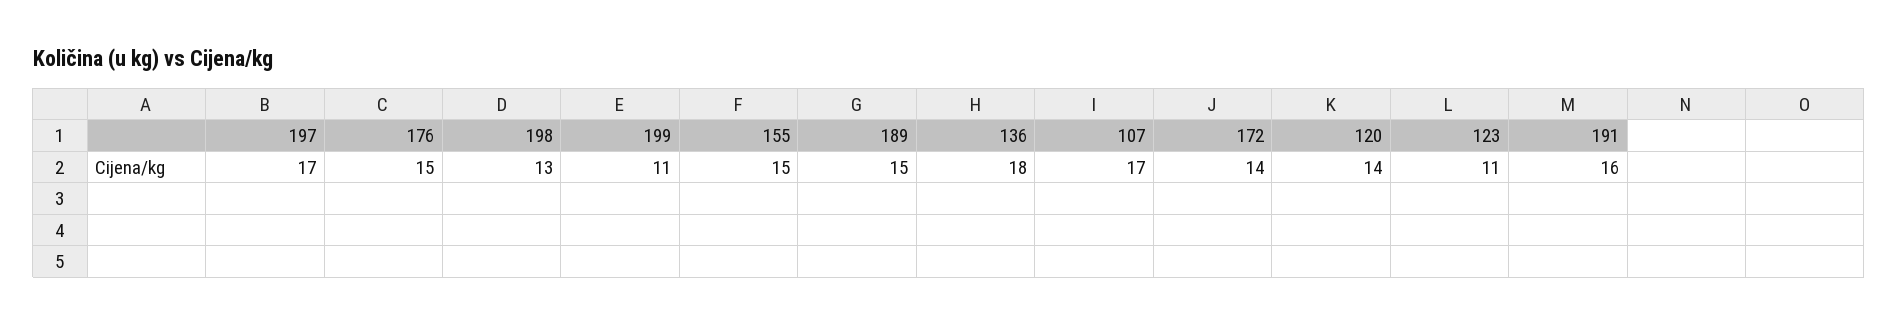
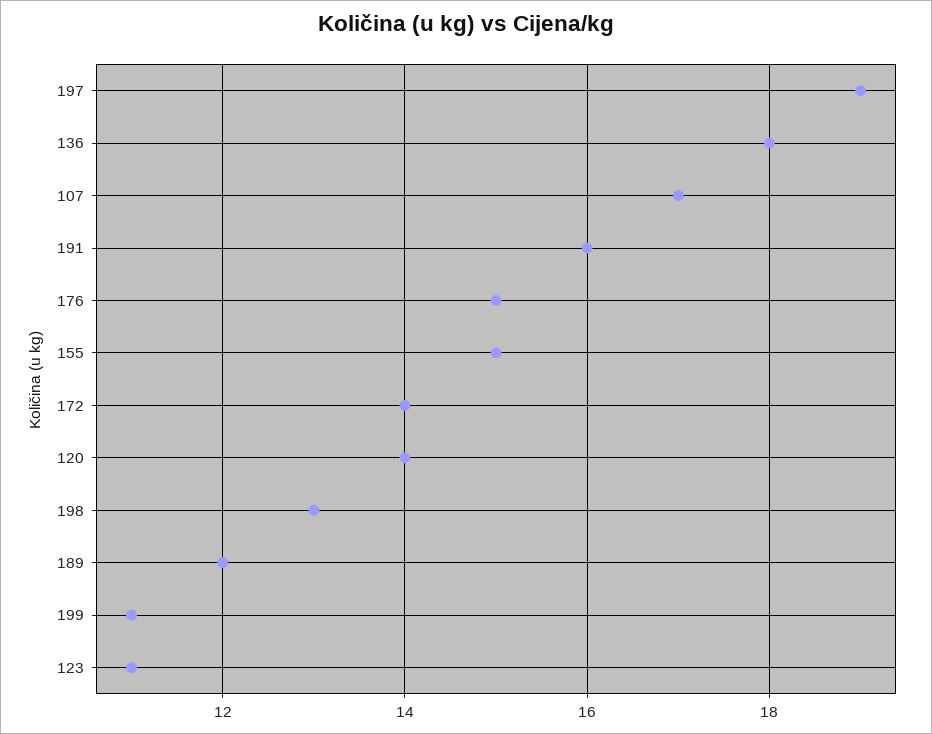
  {
-   "197": 17,
+   "197": 19,
    "176": 15,
    "198": 13,
    "199": 11,
    "155": 15,
-   "189": 15,
+   "189": 12,
    "136": 18,
    "107": 17,
    "172": 14,
    "120": 14,
    "123": 11,
    "191": 16
  }

